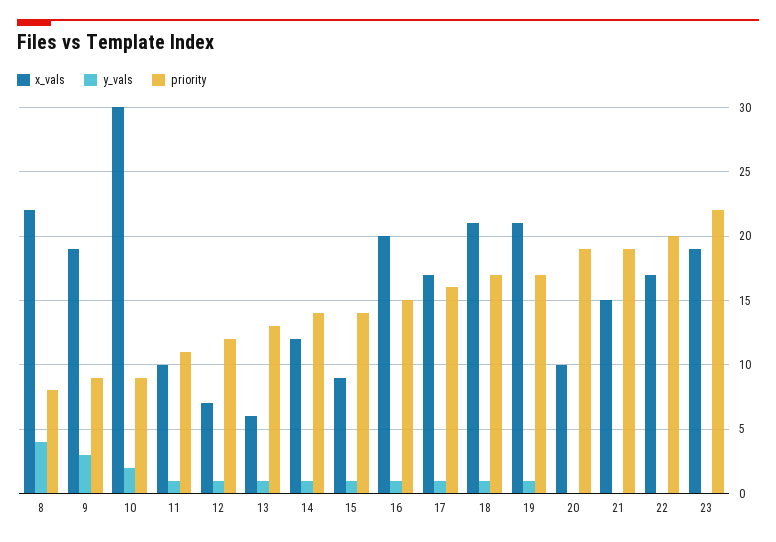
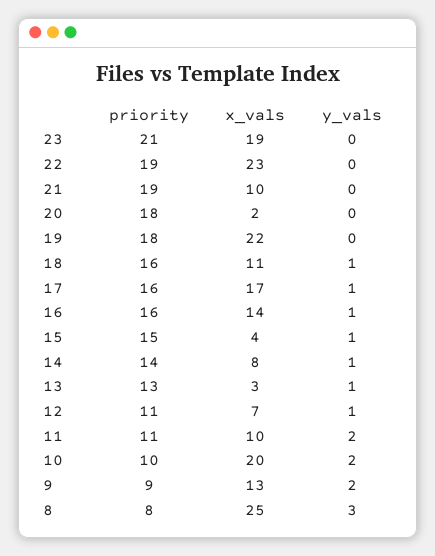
  {
    "x_vals": {
-     "8": 22,
+     "8": 25,
-     "9": 19,
+     "9": 13,
-     "10": 30,
+     "10": 20,
      "11": 10,
      "12": 7,
-     "13": 6,
+     "13": 3,
-     "14": 12,
+     "14": 8,
-     "15": 9,
+     "15": 4,
-     "16": 20,
+     "16": 14,
      "17": 17,
-     "18": 21,
+     "18": 11,
-     "19": 21,
+     "19": 22,
-     "20": 10,
+     "20": 2,
-     "21": 15,
+     "21": 10,
-     "22": 17,
+     "22": 23,
      "23": 19
    },
    "y_vals": {
-     "8": 4,
+     "8": 3,
-     "9": 3,
+     "9": 2,
      "10": 2,
-     "11": 1,
+     "11": 2,
      "12": 1,
      "13": 1,
      "14": 1,
      "15": 1,
      "16": 1,
      "17": 1,
      "18": 1,
-     "19": 1,
+     "19": 0,
      "20": 0,
      "21": 0,
      "22": 0,
      "23": 0
    },
    "priority": {
      "8": 8,
      "9": 9,
-     "10": 9,
+     "10": 10,
      "11": 11,
-     "12": 12,
+     "12": 11,
      "13": 13,
      "14": 14,
-     "15": 14,
+     "15": 15,
-     "16": 15,
+     "16": 16,
      "17": 16,
-     "18": 17,
+     "18": 16,
-     "19": 17,
+     "19": 18,
-     "20": 19,
+     "20": 18,
      "21": 19,
-     "22": 20,
+     "22": 19,
-     "23": 22
+     "23": 21
    }
  }

